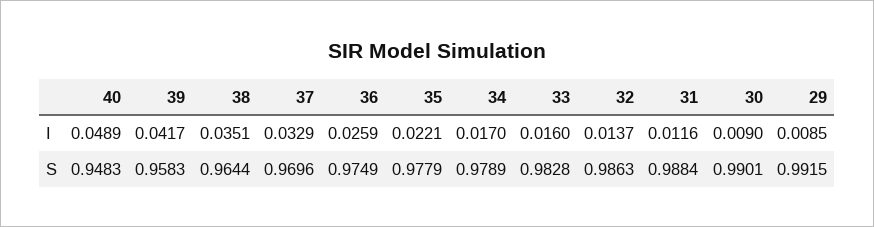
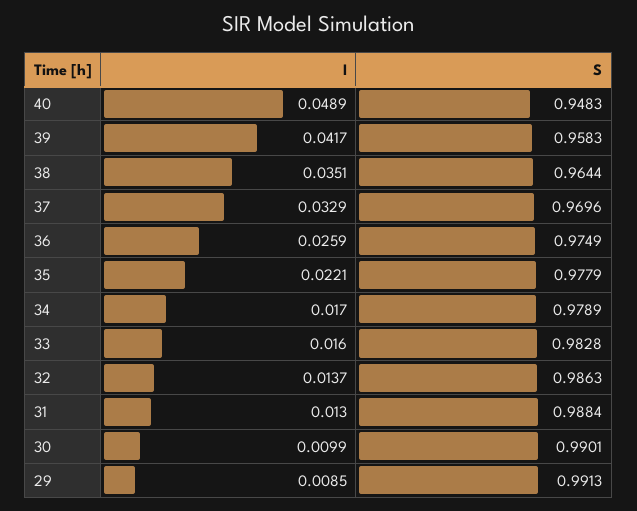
  {
    "40": {
      "I": 0.0489,
      "S": 0.9483
    },
    "39": {
      "I": 0.0417,
      "S": 0.9583
    },
    "38": {
      "I": 0.0351,
      "S": 0.9644
    },
    "37": {
      "I": 0.0329,
      "S": 0.9696
    },
    "36": {
      "I": 0.0259,
      "S": 0.9749
    },
    "35": {
      "I": 0.0221,
      "S": 0.9779
    },
    "34": {
      "I": 0.017,
      "S": 0.9789
    },
    "33": {
      "I": 0.016,
      "S": 0.9828
    },
    "32": {
      "I": 0.0137,
      "S": 0.9863
    },
    "31": {
-     "I": 0.0116,
+     "I": 0.013,
      "S": 0.9884
    },
    "30": {
-     "I": 0.009,
+     "I": 0.0099,
      "S": 0.9901
    },
    "29": {
      "I": 0.0085,
-     "S": 0.9915
+     "S": 0.9913
    }
  }

